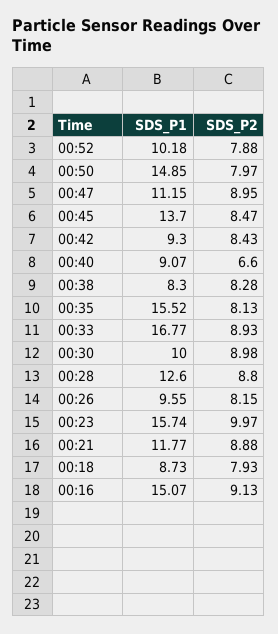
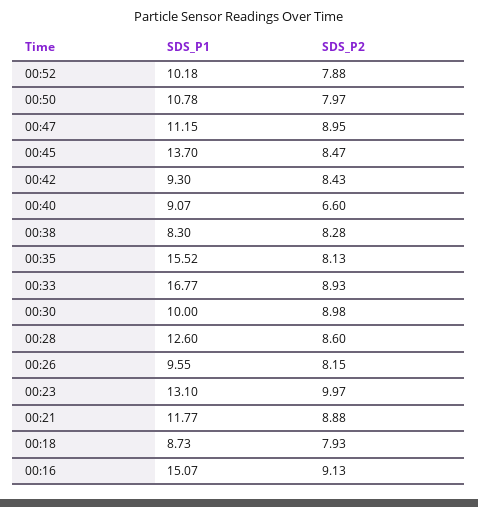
  {
    "SDS_P1": {
      "00:52": 10.18,
-     "00:50": 14.85,
+     "00:50": 10.78,
      "00:47": 11.15,
      "00:45": 13.7,
      "00:42": 9.3,
      "00:40": 9.07,
      "00:38": 8.3,
      "00:35": 15.52,
      "00:33": 16.77,
      "00:30": 10,
      "00:28": 12.6,
      "00:26": 9.55,
-     "00:23": 15.74,
+     "00:23": 13.1,
      "00:21": 11.77,
      "00:18": 8.73,
      "00:16": 15.07
    },
    "SDS_P2": {
      "00:52": 7.88,
      "00:50": 7.97,
      "00:47": 8.95,
      "00:45": 8.47,
      "00:42": 8.43,
      "00:40": 6.6,
      "00:38": 8.28,
      "00:35": 8.13,
      "00:33": 8.93,
      "00:30": 8.98,
-     "00:28": 8.8,
+     "00:28": 8.6,
      "00:26": 8.15,
      "00:23": 9.97,
      "00:21": 8.88,
      "00:18": 7.93,
      "00:16": 9.13
    }
  }

